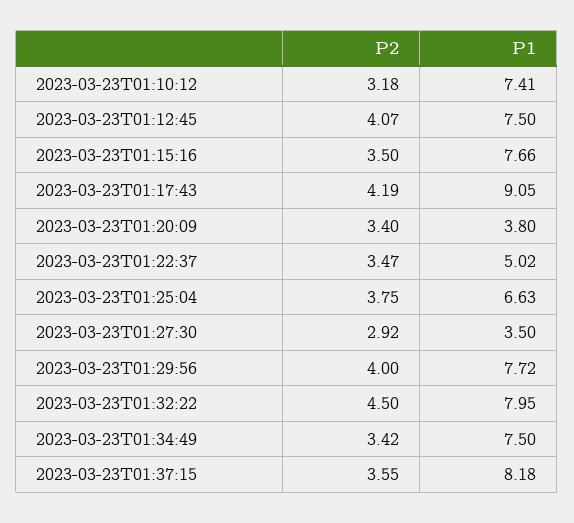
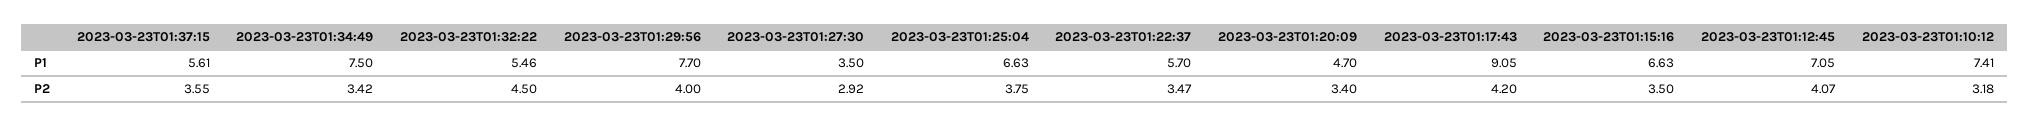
  {
    "P2": {
      "2023-03-23T01:10:12": 3.18,
      "2023-03-23T01:12:45": 4.07,
      "2023-03-23T01:15:16": 3.5,
-     "2023-03-23T01:17:43": 4.19,
+     "2023-03-23T01:17:43": 4.2,
      "2023-03-23T01:20:09": 3.4,
      "2023-03-23T01:22:37": 3.47,
      "2023-03-23T01:25:04": 3.75,
      "2023-03-23T01:27:30": 2.92,
      "2023-03-23T01:29:56": 4,
      "2023-03-23T01:32:22": 4.5,
      "2023-03-23T01:34:49": 3.42,
      "2023-03-23T01:37:15": 3.55
    },
    "P1": {
      "2023-03-23T01:10:12": 7.41,
-     "2023-03-23T01:12:45": 7.5,
+     "2023-03-23T01:12:45": 7.05,
-     "2023-03-23T01:15:16": 7.66,
+     "2023-03-23T01:15:16": 6.63,
      "2023-03-23T01:17:43": 9.05,
-     "2023-03-23T01:20:09": 3.8,
+     "2023-03-23T01:20:09": 4.7,
-     "2023-03-23T01:22:37": 5.02,
+     "2023-03-23T01:22:37": 5.7,
      "2023-03-23T01:25:04": 6.63,
      "2023-03-23T01:27:30": 3.5,
-     "2023-03-23T01:29:56": 7.72,
+     "2023-03-23T01:29:56": 7.7,
-     "2023-03-23T01:32:22": 7.95,
+     "2023-03-23T01:32:22": 5.46,
      "2023-03-23T01:34:49": 7.5,
-     "2023-03-23T01:37:15": 8.18
+     "2023-03-23T01:37:15": 5.61
    }
  }

